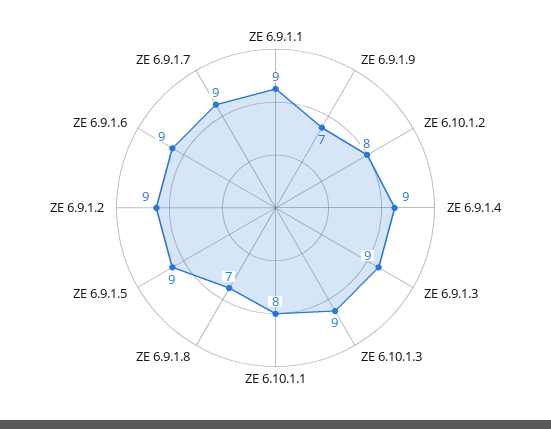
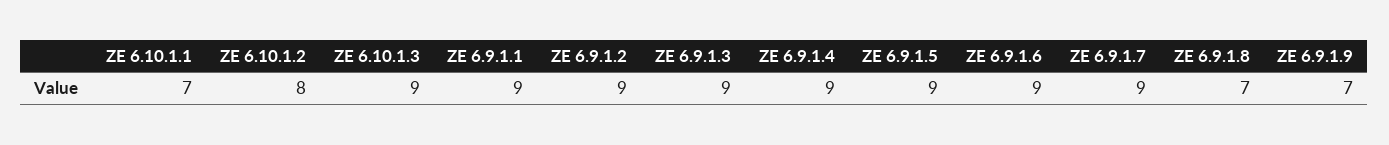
  {
    "ZE 6.9.1.1": 9,
    "ZE 6.9.1.9": 7,
    "ZE 6.10.1.2": 8,
    "ZE 6.9.1.4": 9,
    "ZE 6.9.1.3": 9,
    "ZE 6.10.1.3": 9,
-   "ZE 6.10.1.1": 8,
+   "ZE 6.10.1.1": 7,
    "ZE 6.9.1.8": 7,
    "ZE 6.9.1.5": 9,
    "ZE 6.9.1.2": 9,
    "ZE 6.9.1.6": 9,
    "ZE 6.9.1.7": 9
  }

